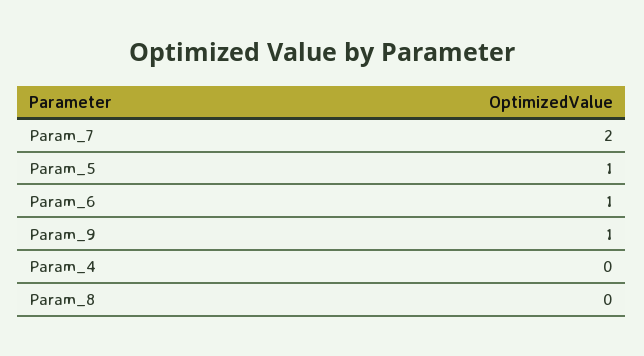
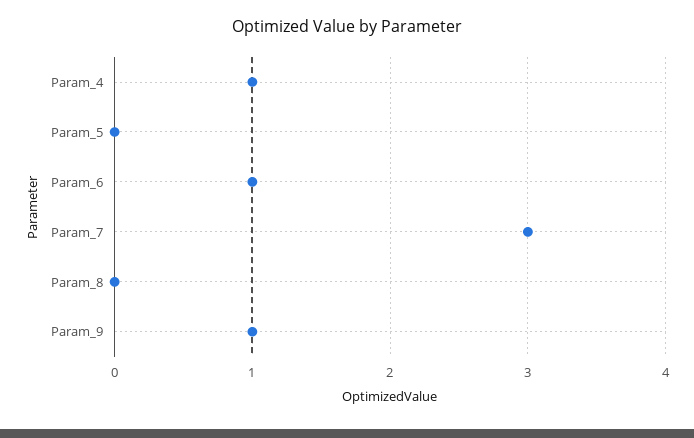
  {
-   "Param_7": 2,
+   "Param_7": 3,
-   "Param_5": 1,
+   "Param_5": 0,
    "Param_6": 1,
    "Param_9": 1,
-   "Param_4": 0,
+   "Param_4": 1,
    "Param_8": 0
  }

